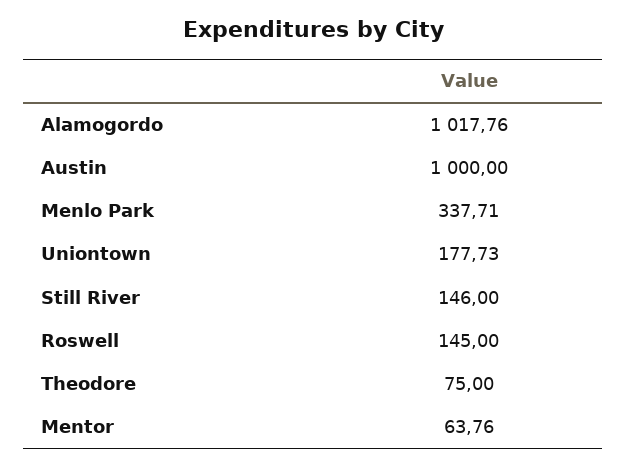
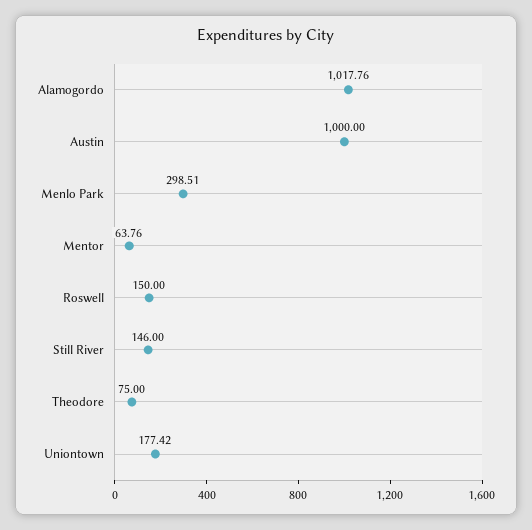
  {
    "Alamogordo": 1017.76,
    "Austin": 1000,
-   "Menlo Park": 337.71,
+   "Menlo Park": 298.51,
-   "Uniontown": 177.73,
+   "Uniontown": 177.42,
    "Still River": 146,
-   "Roswell": 145,
+   "Roswell": 150,
    "Theodore": 75,
    "Mentor": 63.76
  }

